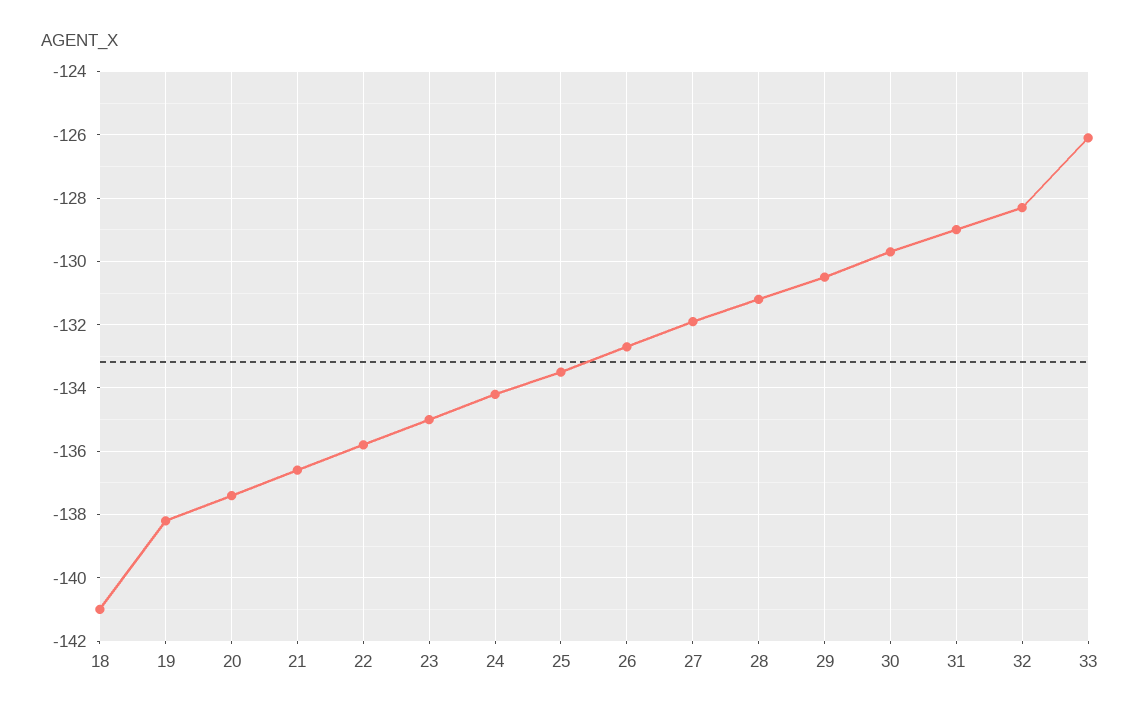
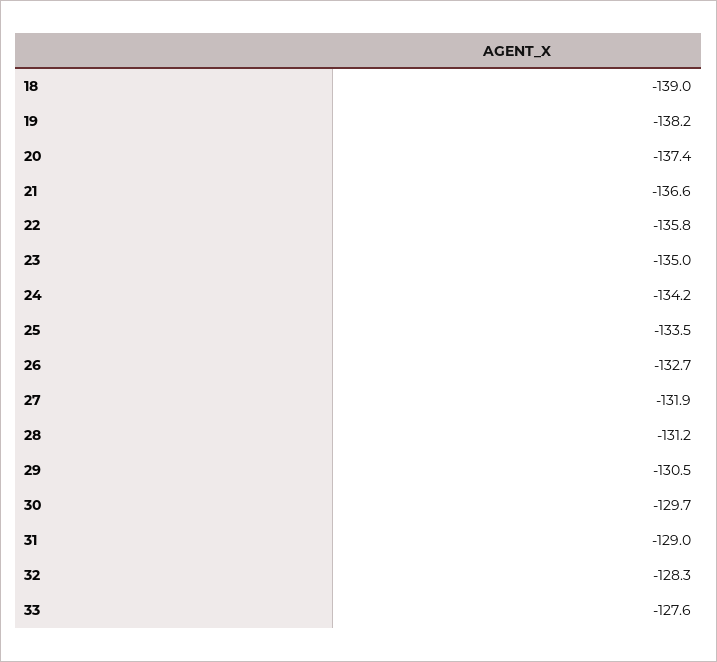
  {
-   "18": -141,
+   "18": -139,
    "19": -138.2,
    "20": -137.4,
    "21": -136.6,
    "22": -135.8,
    "23": -135,
    "24": -134.2,
    "25": -133.5,
    "26": -132.7,
    "27": -131.9,
    "28": -131.2,
    "29": -130.5,
    "30": -129.7,
    "31": -129,
    "32": -128.3,
-   "33": -126
+   "33": -127.6
  }

